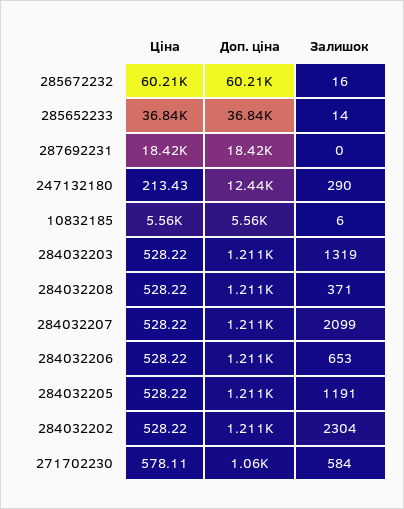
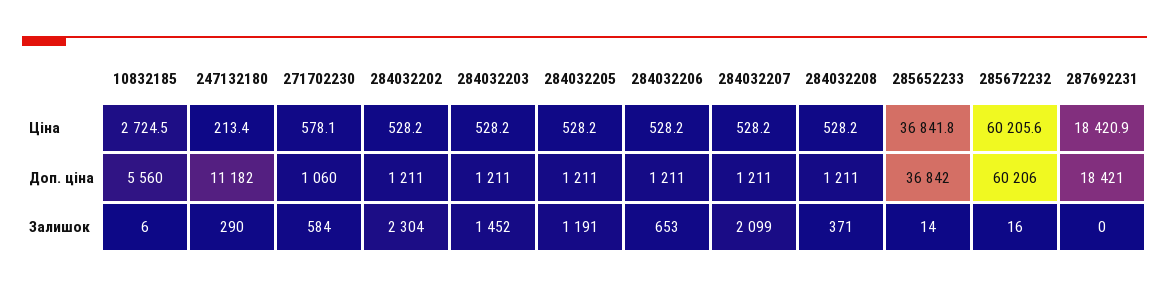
  {
    "Ціна": {
      "285672232": 60205.6,
      "285652233": 36841.8,
      "287692231": 18420.9,
      "247132180": 213.43,
-     "10832185": 5560,
+     "10832185": 2724.5,
      "284032203": 528.22,
      "284032208": 528.22,
      "284032207": 528.22,
      "284032206": 528.22,
      "284032205": 528.22,
      "284032202": 528.22,
      "271702230": 578.11
    },
    "Доп. ціна": {
      "285672232": 60206,
      "285652233": 36842,
      "287692231": 18421,
-     "247132180": 12440,
+     "247132180": 11182,
      "10832185": 5560,
      "284032203": 1211,
      "284032208": 1211,
      "284032207": 1211,
      "284032206": 1211,
      "284032205": 1211,
      "284032202": 1211,
      "271702230": 1060
    },
    "Залишок": {
      "285672232": 16,
      "285652233": 14,
      "287692231": 0,
      "247132180": 290,
      "10832185": 6,
-     "284032203": 1319,
+     "284032203": 1452,
      "284032208": 371,
      "284032207": 2099,
      "284032206": 653,
      "284032205": 1191,
      "284032202": 2304,
      "271702230": 584
    }
  }

